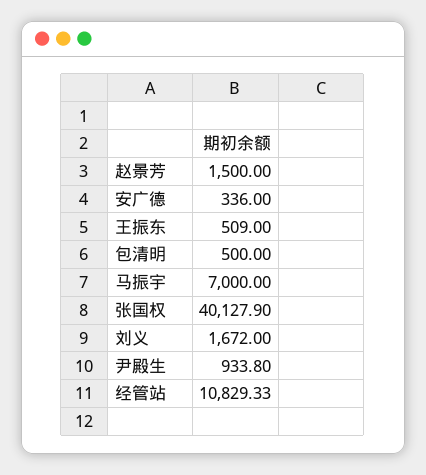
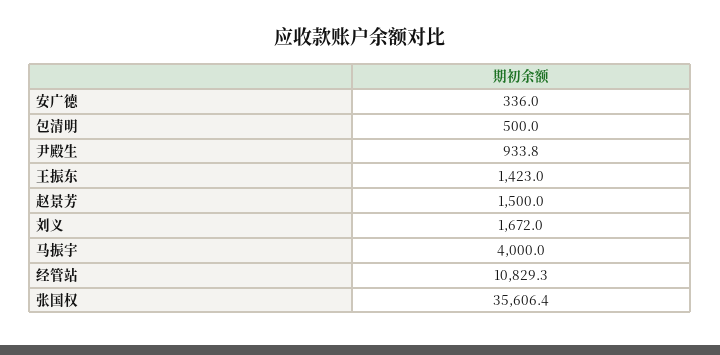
  {
    "赵景芳": 1500,
    "安广德": 336,
-   "王振东": 509,
+   "王振东": 1423,
    "包清明": 500,
-   "马振宇": 7000,
+   "马振宇": 4000,
-   "张国权": 40127.9,
+   "张国权": 35606.4,
    "刘义": 1672,
    "尹殿生": 933.8,
-   "经管站": 10829.33
+   "经管站": 10829.3
  }

